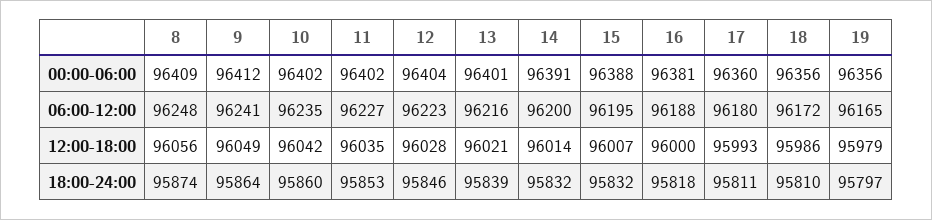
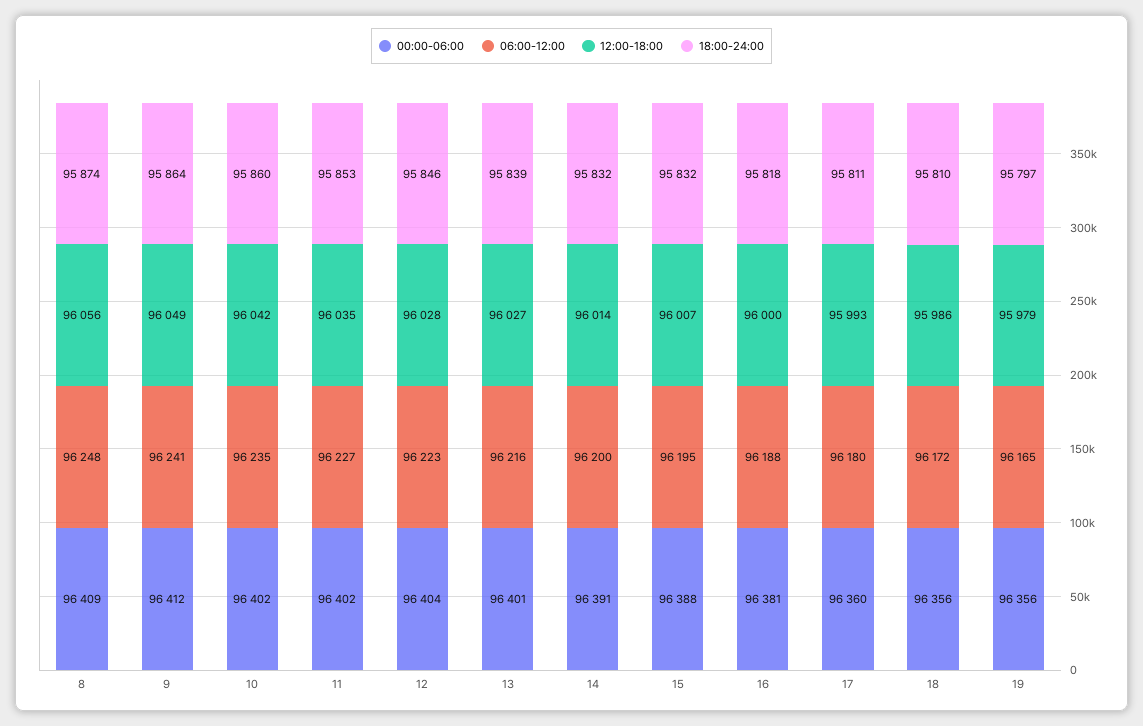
  {
    "00:00-06:00": {
      "8": 96409,
      "9": 96412,
      "10": 96402,
      "11": 96402,
      "12": 96404,
      "13": 96401,
      "14": 96391,
      "15": 96388,
      "16": 96381,
      "17": 96360,
      "18": 96356,
      "19": 96356
    },
    "06:00-12:00": {
      "8": 96248,
      "9": 96241,
      "10": 96235,
      "11": 96227,
      "12": 96223,
      "13": 96216,
      "14": 96200,
      "15": 96195,
      "16": 96188,
      "17": 96180,
      "18": 96172,
      "19": 96165
    },
    "12:00-18:00": {
      "8": 96056,
      "9": 96049,
      "10": 96042,
      "11": 96035,
      "12": 96028,
-     "13": 96021,
+     "13": 96027,
      "14": 96014,
      "15": 96007,
      "16": 96000,
      "17": 95993,
      "18": 95986,
      "19": 95979
    },
    "18:00-24:00": {
      "8": 95874,
      "9": 95864,
      "10": 95860,
      "11": 95853,
      "12": 95846,
      "13": 95839,
      "14": 95832,
      "15": 95832,
      "16": 95818,
      "17": 95811,
      "18": 95810,
      "19": 95797
    }
  }

